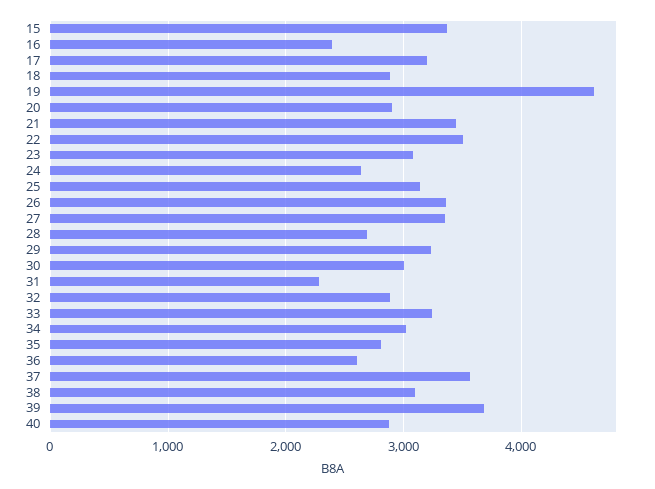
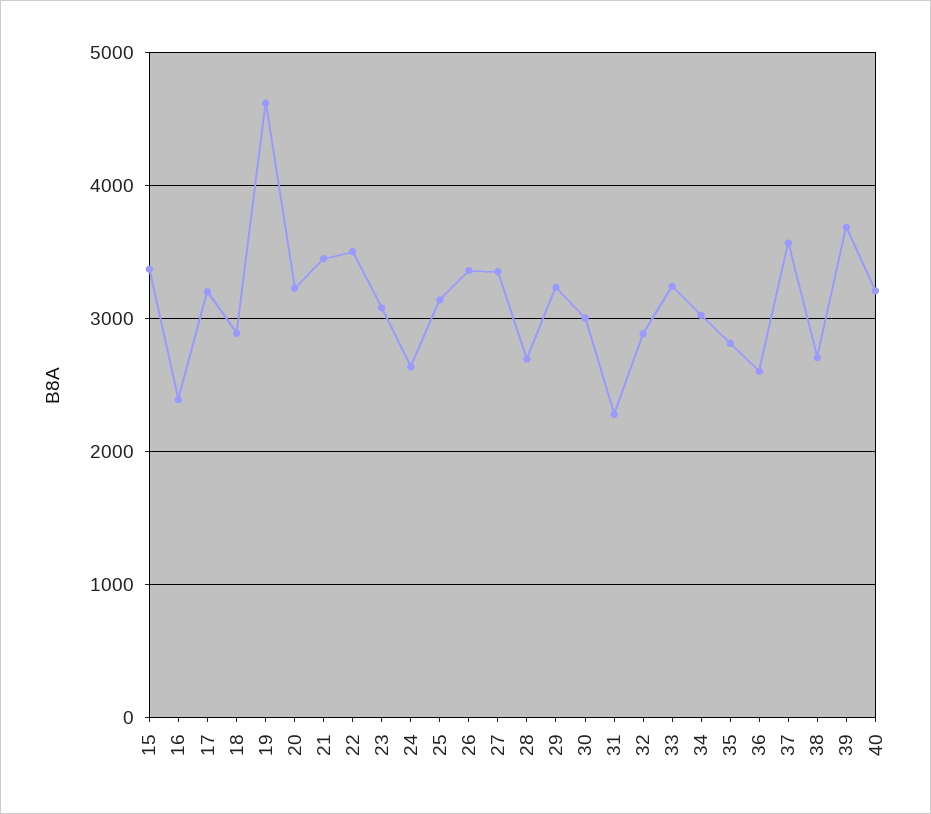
  {
    "15": 3400,
    "16": 2400,
    "17": 3200,
    "18": 2900,
    "19": 4600,
-   "20": 2900,
+   "20": 3200,
    "21": 3400,
    "22": 3500,
    "23": 3100,
    "24": 2600,
    "25": 3100,
    "26": 3400,
    "27": 3400,
    "28": 2700,
    "29": 3200,
    "30": 3000,
    "31": 2300,
    "32": 2900,
    "33": 3200,
    "34": 3000,
    "35": 2800,
    "36": 2600,
    "37": 3600,
-   "38": 3100,
+   "38": 2700,
    "39": 3700,
-   "40": 2900
+   "40": 3200
  }

